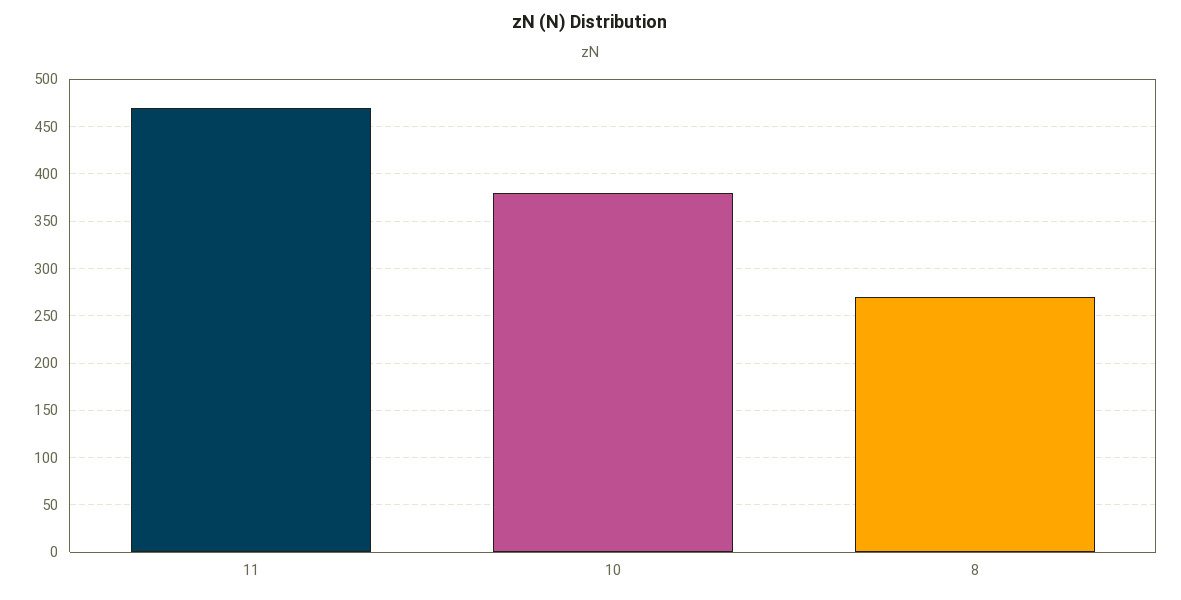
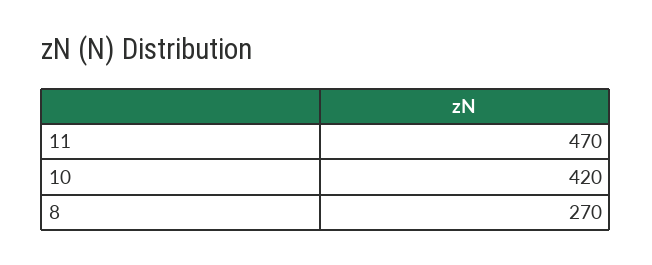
  {
    "11": 470,
-   "10": 380,
+   "10": 420,
    "8": 270
  }

